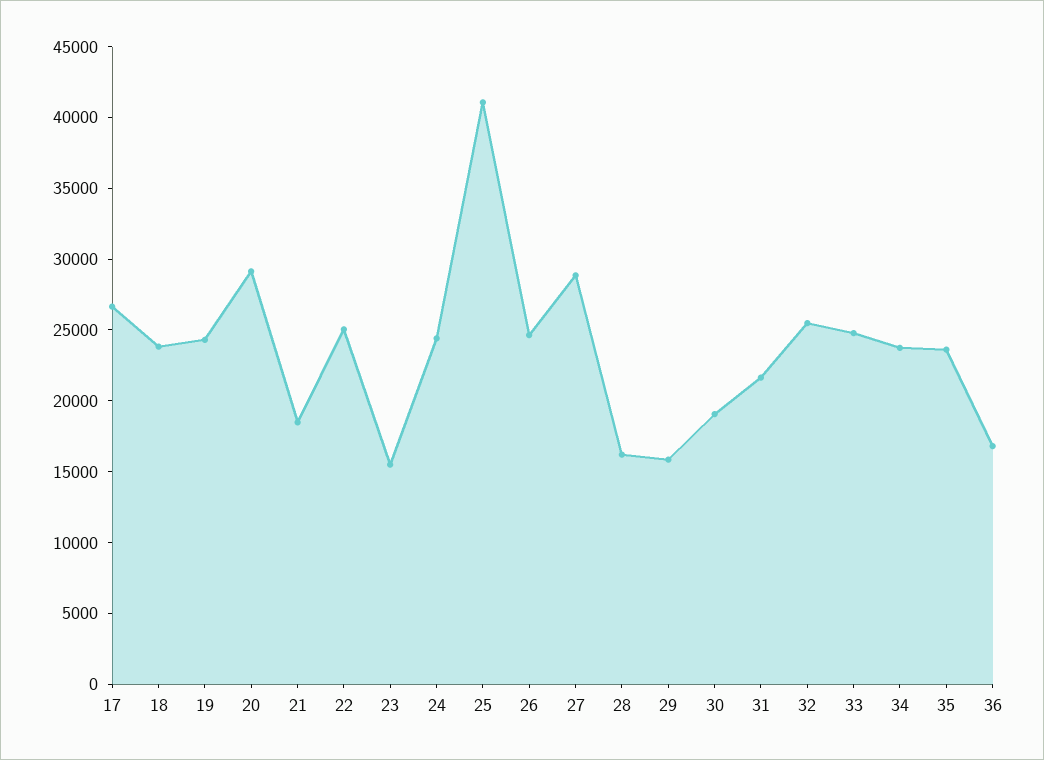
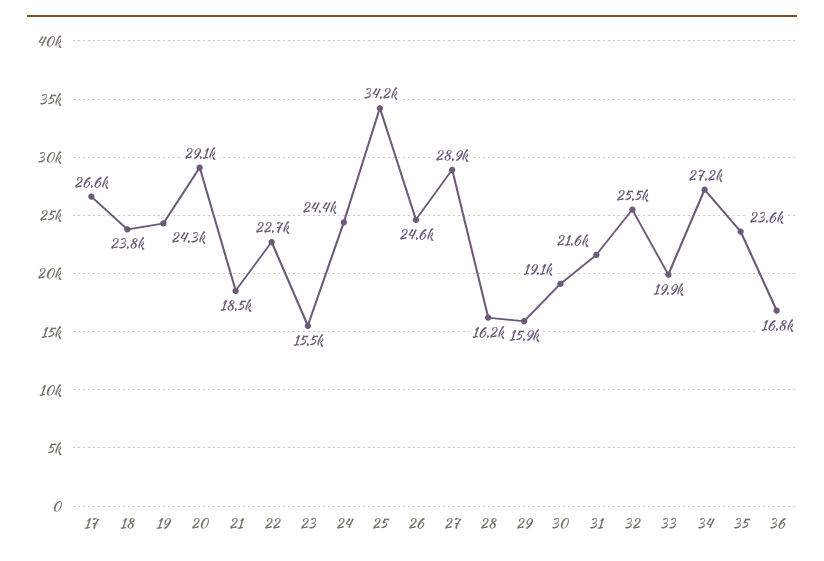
  {
    "17": 26600,
    "18": 23800,
    "19": 24300,
    "20": 29100,
    "21": 18500,
-   "22": 25000,
+   "22": 22700,
    "23": 15500,
    "24": 24400,
-   "25": 41000,
+   "25": 34200,
    "26": 24600,
    "27": 28900,
    "28": 16200,
    "29": 15900,
    "30": 19100,
    "31": 21600,
    "32": 25500,
-   "33": 25000,
+   "33": 19900,
-   "34": 24000,
+   "34": 27200,
    "35": 23600,
    "36": 16800
  }

